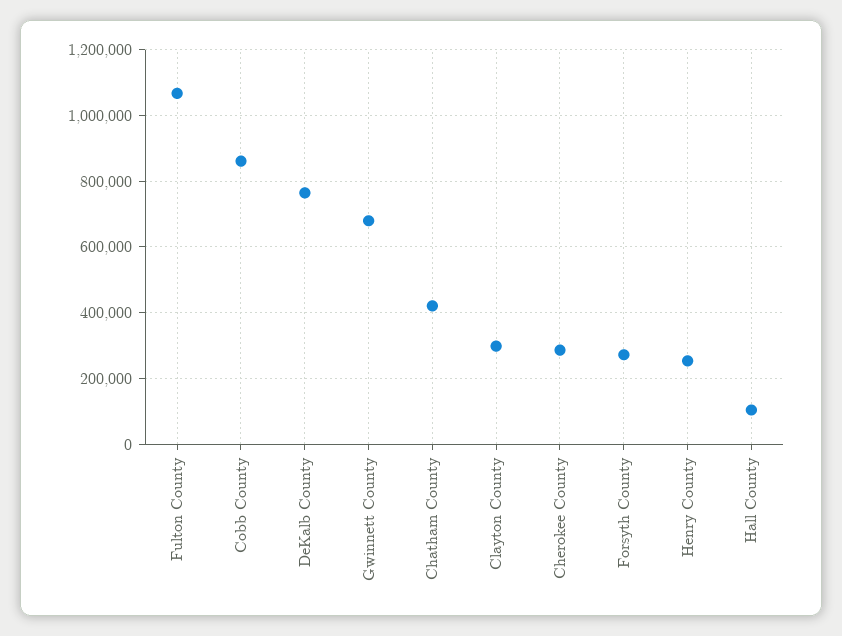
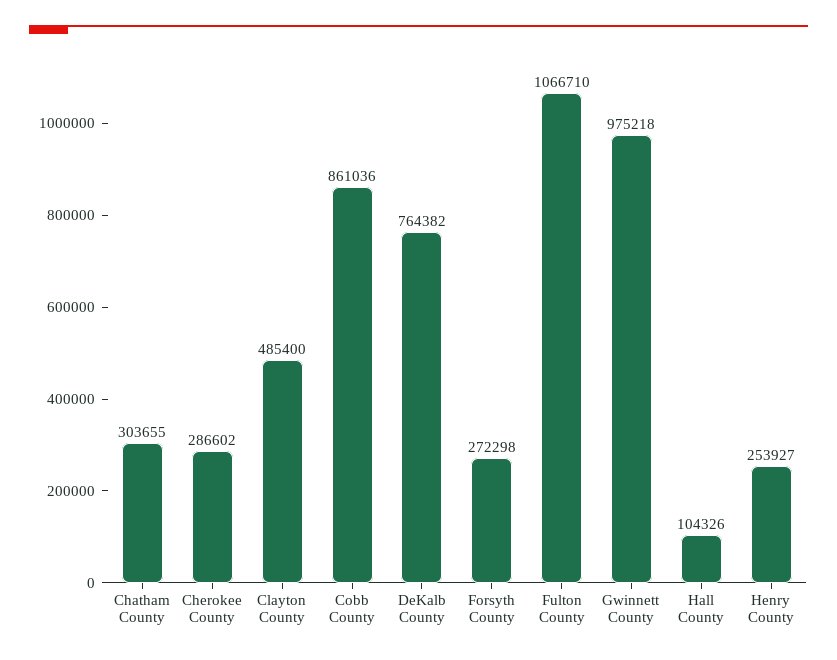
  {
    "Fulton County": 1066710,
    "Cobb County": 861036,
    "DeKalb County": 764382,
-   "Gwinnett County": 680000,
+   "Gwinnett County": 975218,
-   "Chatham County": 420000,
+   "Chatham County": 303655,
-   "Clayton County": 300000,
+   "Clayton County": 485400,
    "Cherokee County": 286602,
    "Forsyth County": 272298,
    "Henry County": 253927,
    "Hall County": 104326
  }

